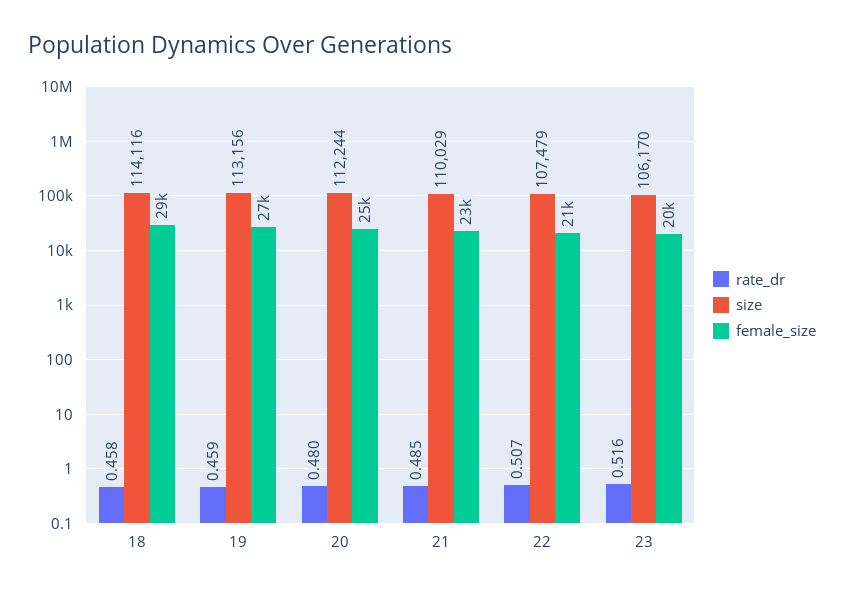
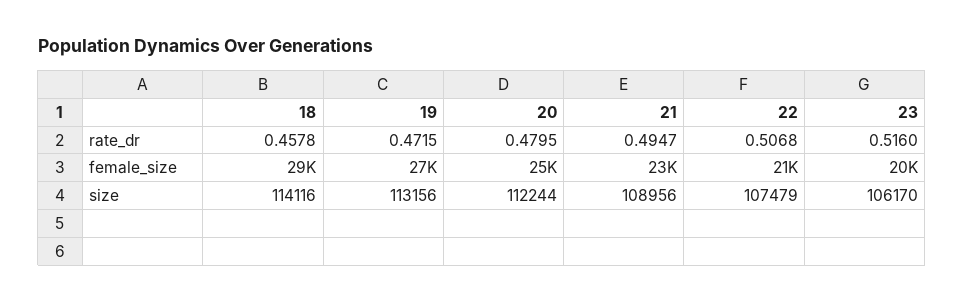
  {
    "rate_dr": {
      "18": 0.4578,
-     "19": 0.459,
+     "19": 0.4715,
      "20": 0.4795,
-     "21": 0.485,
+     "21": 0.4947,
      "22": 0.5068,
      "23": 0.516
    },
    "size": {
      "18": 114116,
      "19": 113156,
      "20": 112244,
-     "21": 110029,
+     "21": 108956,
      "22": 107479,
      "23": 106170
    },
    "female_size": {
      "18": 29000,
      "19": 27000,
      "20": 25000,
      "21": 23000,
      "22": 21000,
      "23": 20000
    }
  }

